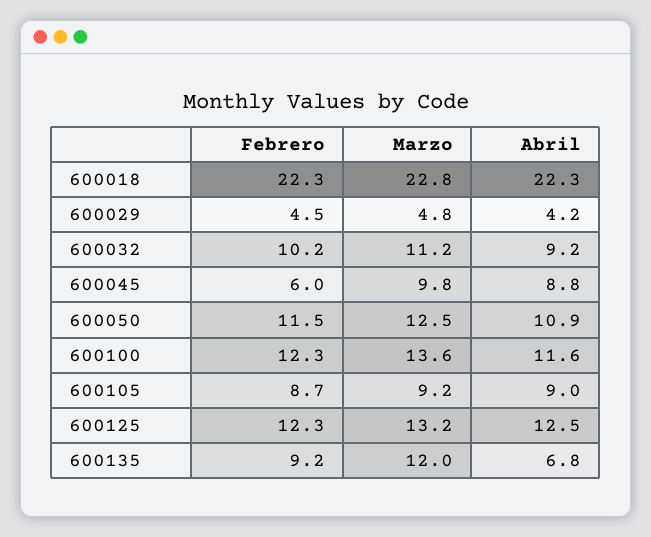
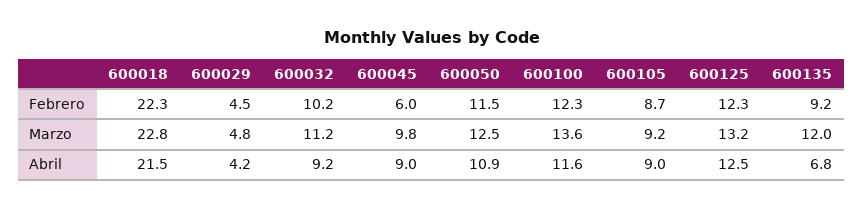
  {
    "Febrero": {
      "600018": 22.3,
      "600029": 4.5,
      "600032": 10.2,
      "600045": 6,
      "600050": 11.5,
      "600100": 12.3,
      "600105": 8.7,
      "600125": 12.3,
      "600135": 9.2
    },
    "Marzo": {
      "600018": 22.8,
      "600029": 4.8,
      "600032": 11.2,
      "600045": 9.8,
      "600050": 12.5,
      "600100": 13.6,
      "600105": 9.2,
      "600125": 13.2,
      "600135": 12
    },
    "Abril": {
-     "600018": 22.3,
+     "600018": 21.5,
      "600029": 4.2,
      "600032": 9.2,
-     "600045": 8.8,
+     "600045": 9,
      "600050": 10.9,
      "600100": 11.6,
      "600105": 9,
      "600125": 12.5,
      "600135": 6.8
    }
  }

